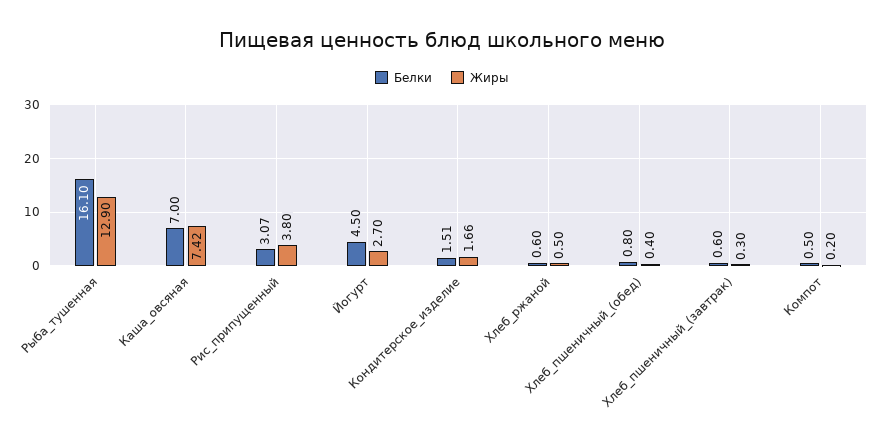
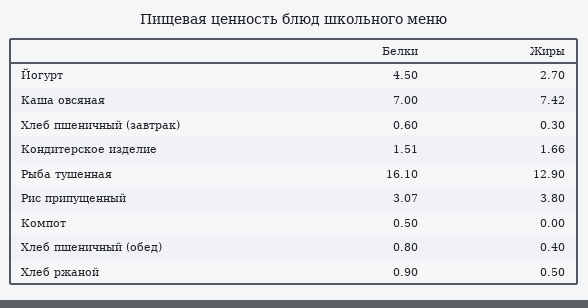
  {
    "Белки": {
      "Рыба_тушенная": 16.1,
      "Каша_овсяная": 7,
      "Рис_припущенный": 3.07,
      "Йогурт": 4.5,
      "Кондитерское_изделие": 1.51,
-     "Хлеб_ржаной": 0.6,
+     "Хлеб_ржаной": 0.9,
      "Хлеб_пшеничный_(обед)": 0.8,
      "Хлеб_пшеничный_(завтрак)": 0.6,
      "Компот": 0.5
    },
    "Жиры": {
      "Рыба_тушенная": 12.9,
      "Каша_овсяная": 7.42,
      "Рис_припущенный": 3.8,
      "Йогурт": 2.7,
      "Кондитерское_изделие": 1.66,
      "Хлеб_ржаной": 0.5,
      "Хлеб_пшеничный_(обед)": 0.4,
      "Хлеб_пшеничный_(завтрак)": 0.3,
-     "Компот": 0.2
+     "Компот": 0
    }
  }

